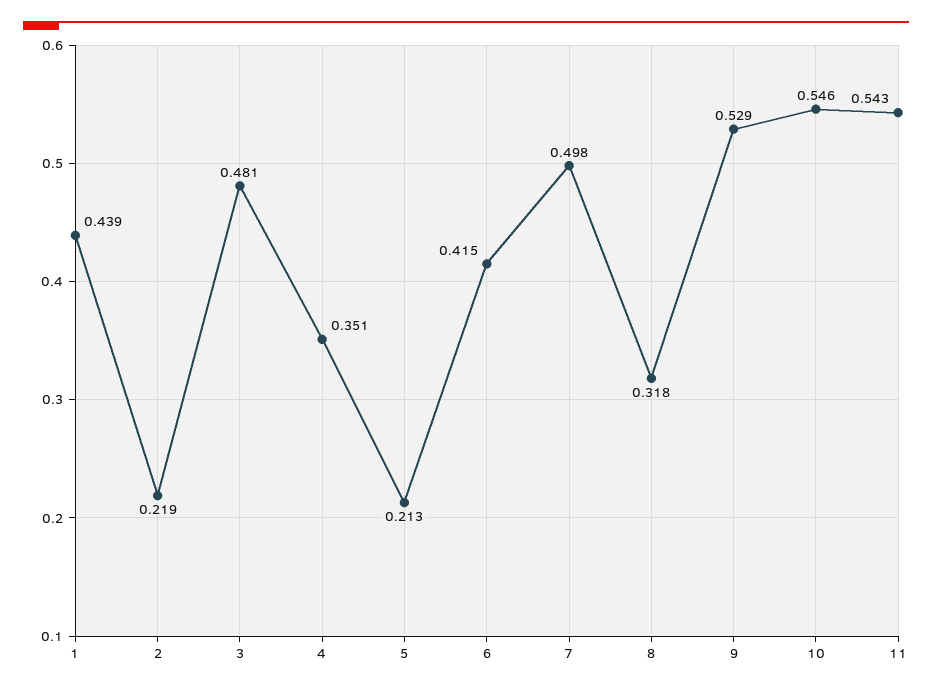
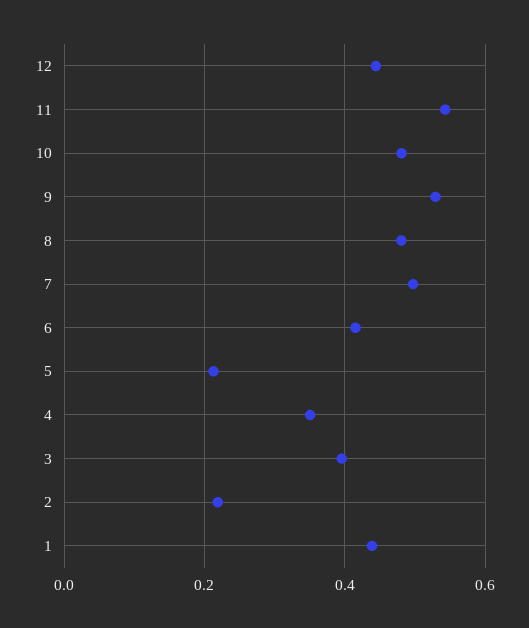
  {
    "1": 0.439,
    "2": 0.219,
-   "3": 0.481,
+   "3": 0.4,
    "4": 0.351,
    "5": 0.213,
    "6": 0.415,
    "7": 0.498,
-   "8": 0.318,
+   "8": 0.48,
    "9": 0.529,
-   "10": 0.546,
+   "10": 0.48,
-   "11": 0.543
+   "11": 0.543,
+   "12": 0.44
  }

